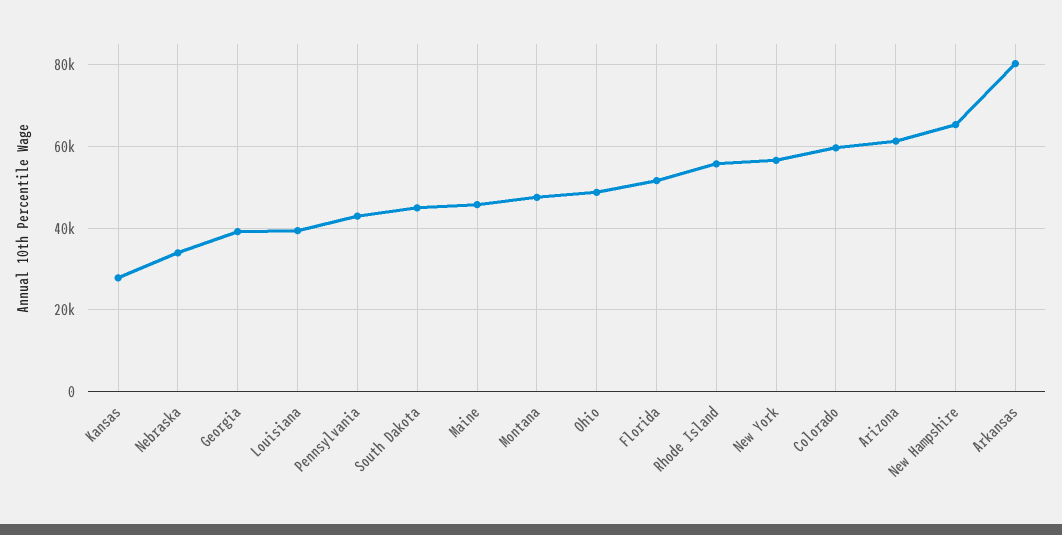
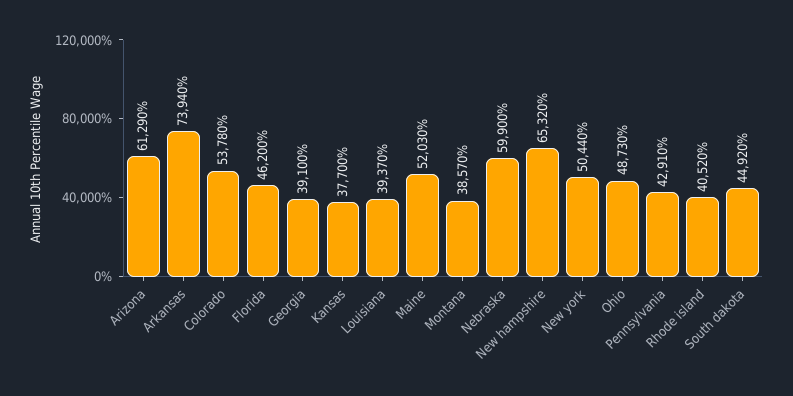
  {
-   "Kansas": 28000,
+   "Kansas": 37700,
-   "Nebraska": 34000,
+   "Nebraska": 59900,
    "Georgia": 39100,
    "Louisiana": 39370,
    "Pennsylvania": 42910,
    "South Dakota": 44920,
-   "Maine": 46000,
+   "Maine": 52030,
-   "Montana": 48000,
+   "Montana": 38570,
    "Ohio": 48730,
-   "Florida": 52000,
+   "Florida": 46200,
-   "Rhode Island": 56000,
+   "Rhode Island": 40520,
-   "New York": 56000,
+   "New York": 50440,
-   "Colorado": 60000,
+   "Colorado": 53780,
    "Arizona": 61290,
    "New Hampshire": 65320,
-   "Arkansas": 80000
+   "Arkansas": 73940
  }

